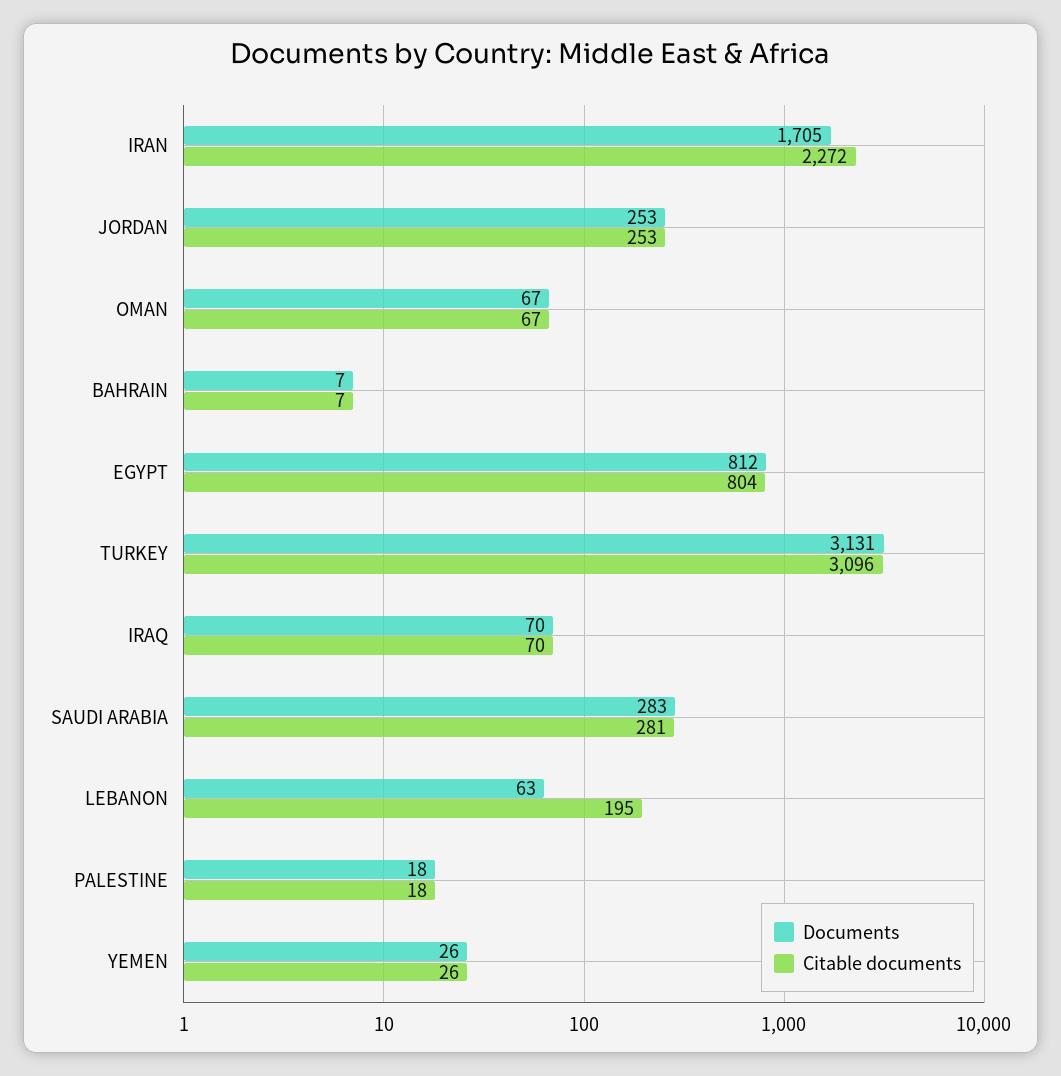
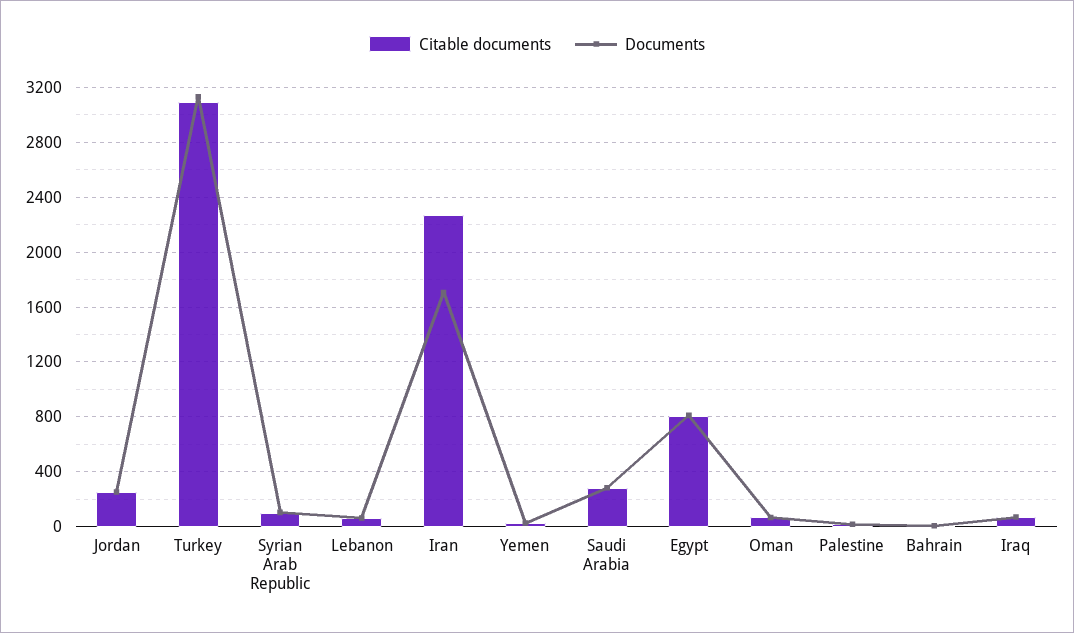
  {
    "Documents": {
      "IRAN": 1705,
      "JORDAN": 253,
      "OMAN": 67,
      "BAHRAIN": 7,
      "EGYPT": 812,
      "TURKEY": 3131,
      "IRAQ": 70,
      "SAUDI ARABIA": 283,
      "LEBANON": 63,
      "PALESTINE": 18,
-     "YEMEN": 26
+     "YEMEN": 26,
+     "Syrian Arab Republic": 100
    },
    "Citable documents": {
      "IRAN": 2272,
      "JORDAN": 253,
      "OMAN": 67,
      "BAHRAIN": 7,
      "EGYPT": 804,
      "TURKEY": 3096,
      "IRAQ": 70,
      "SAUDI ARABIA": 281,
-     "LEBANON": 195,
+     "LEBANON": 50,
      "PALESTINE": 18,
-     "YEMEN": 26
+     "YEMEN": 26,
+     "Syrian Arab Republic": 100
    }
  }

